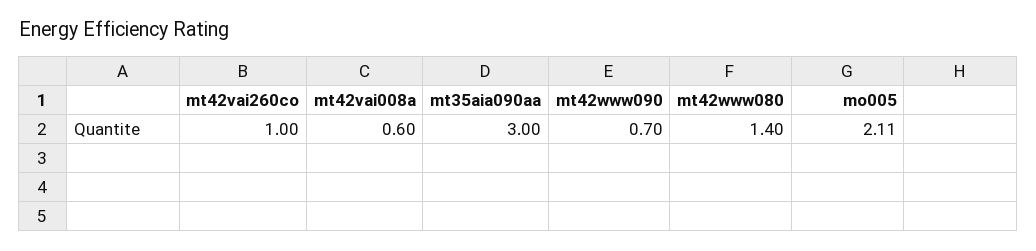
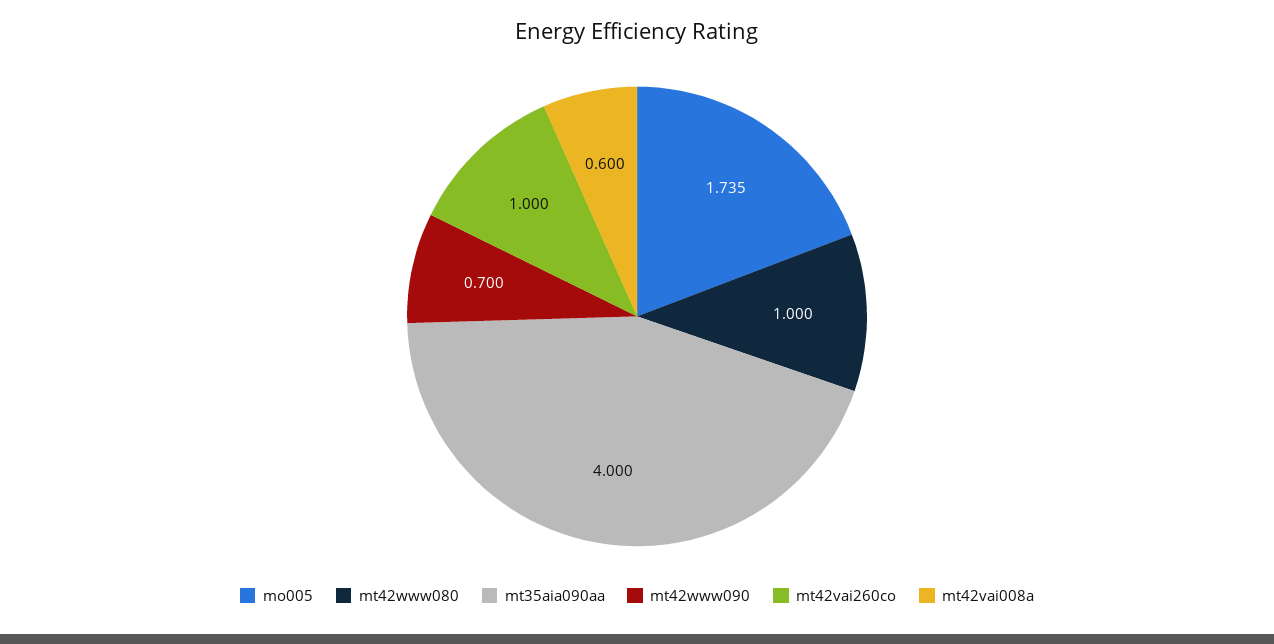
  {
    "mt42vai260co": 1,
    "mt42vai008a": 0.6,
-   "mt35aia090aa": 3,
+   "mt35aia090aa": 4,
    "mt42www090": 0.7,
-   "mt42www080": 1.4,
+   "mt42www080": 1,
-   "mo005": 2.11
+   "mo005": 1.735
  }

